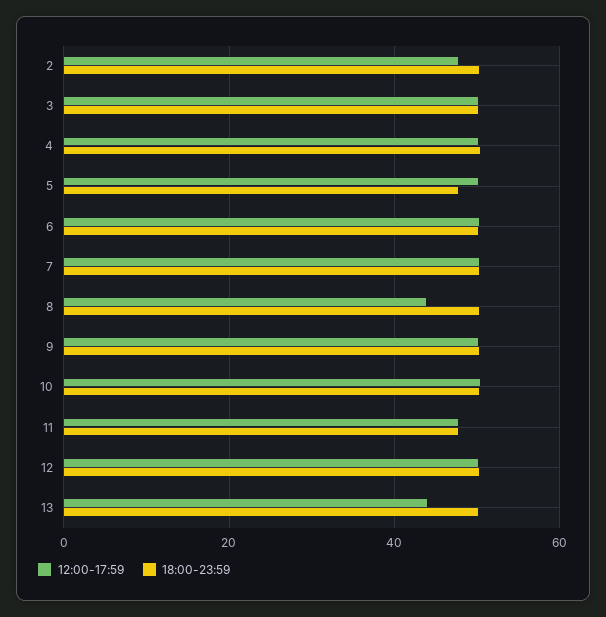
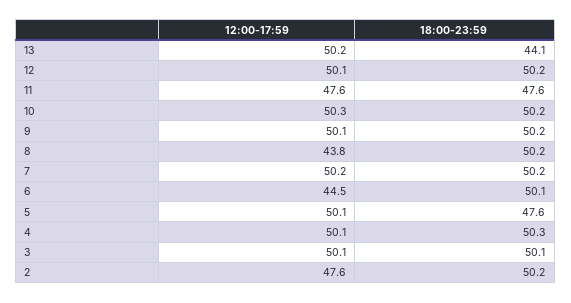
  {
    "12:00-17:59": {
      "2": 47.6,
      "3": 50.1,
      "4": 50.1,
      "5": 50.1,
-     "6": 50,
+     "6": 44.5,
      "7": 50.2,
      "8": 43.8,
      "9": 50.1,
      "10": 50.3,
      "11": 47.6,
      "12": 50.1,
-     "13": 44
+     "13": 50.2
    },
    "18:00-23:59": {
      "2": 50.2,
      "3": 50.1,
      "4": 50.3,
      "5": 47.6,
      "6": 50.1,
      "7": 50.2,
      "8": 50.2,
      "9": 50.2,
      "10": 50.2,
      "11": 47.6,
      "12": 50.2,
-     "13": 50
+     "13": 44.1
    }
  }

